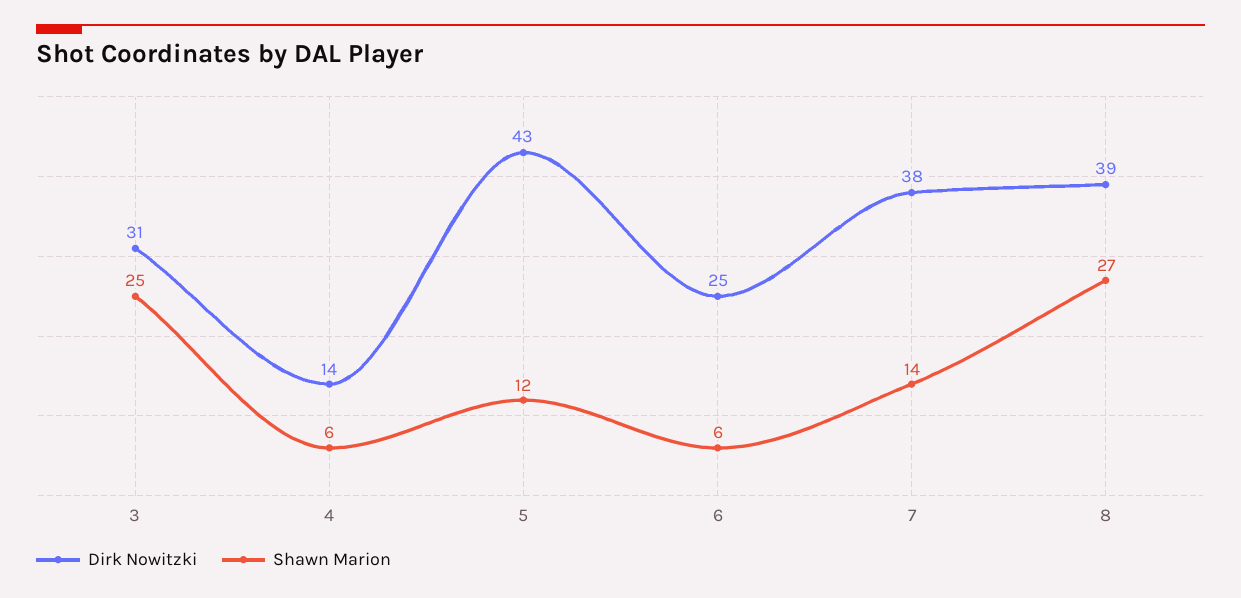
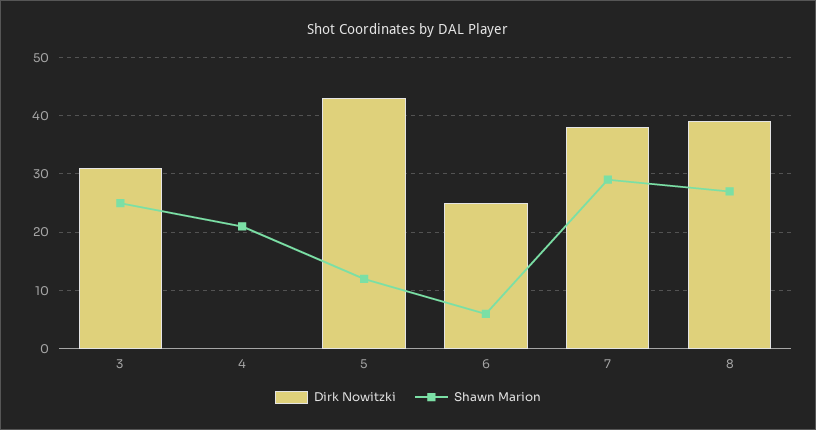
  {
    "Dirk Nowitzki": {
      "3": 31,
-     "4": 14,
+     "4": 0,
      "5": 43,
      "6": 25,
      "7": 38,
      "8": 39
    },
    "Shawn Marion": {
      "3": 25,
-     "4": 6,
+     "4": 20,
      "5": 12,
      "6": 6,
-     "7": 14,
+     "7": 30,
      "8": 27
    }
  }

